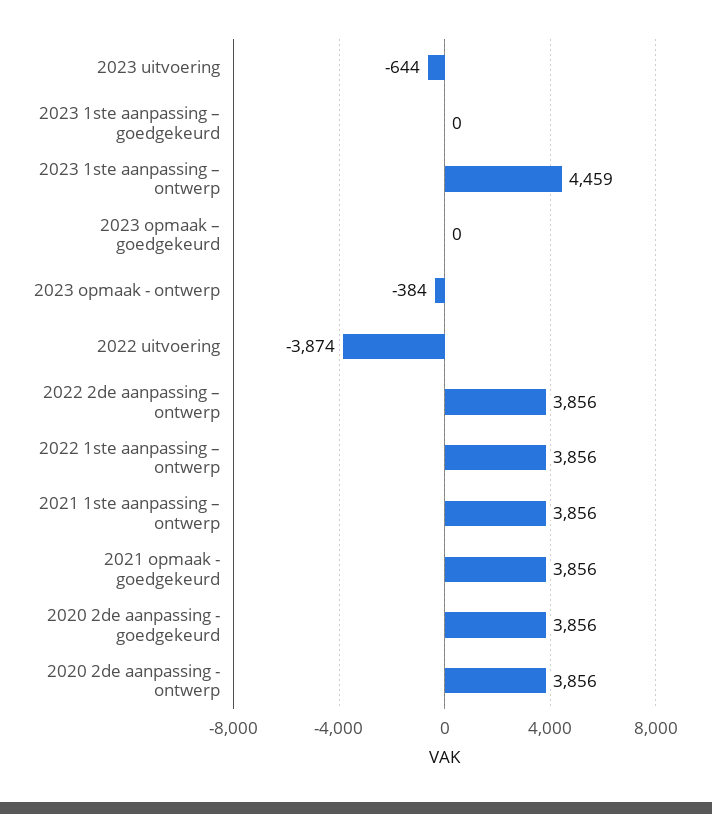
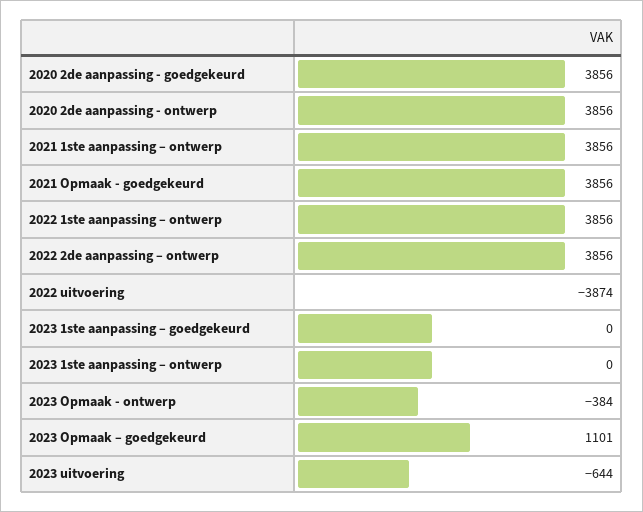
  {
    "2023 uitvoering": -644,
    "2023 1ste aanpassing – goedgekeurd": 0,
-   "2023 1ste aanpassing – ontwerp": 4459,
+   "2023 1ste aanpassing – ontwerp": 0,
-   "2023 opmaak – goedgekeurd": 0,
+   "2023 opmaak – goedgekeurd": 1101,
    "2023 opmaak - ontwerp": -384,
    "2022 uitvoering": -3874,
    "2022 2de aanpassing – ontwerp": 3856,
    "2022 1ste aanpassing – ontwerp": 3856,
    "2021 1ste aanpassing – ontwerp": 3856,
    "2021 opmaak - goedgekeurd": 3856,
    "2020 2de aanpassing - goedgekeurd": 3856,
    "2020 2de aanpassing - ontwerp": 3856
  }

